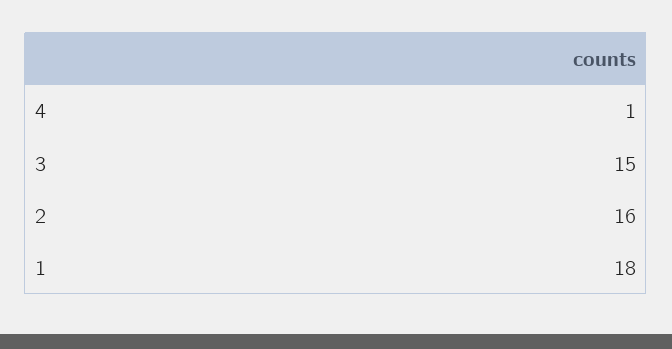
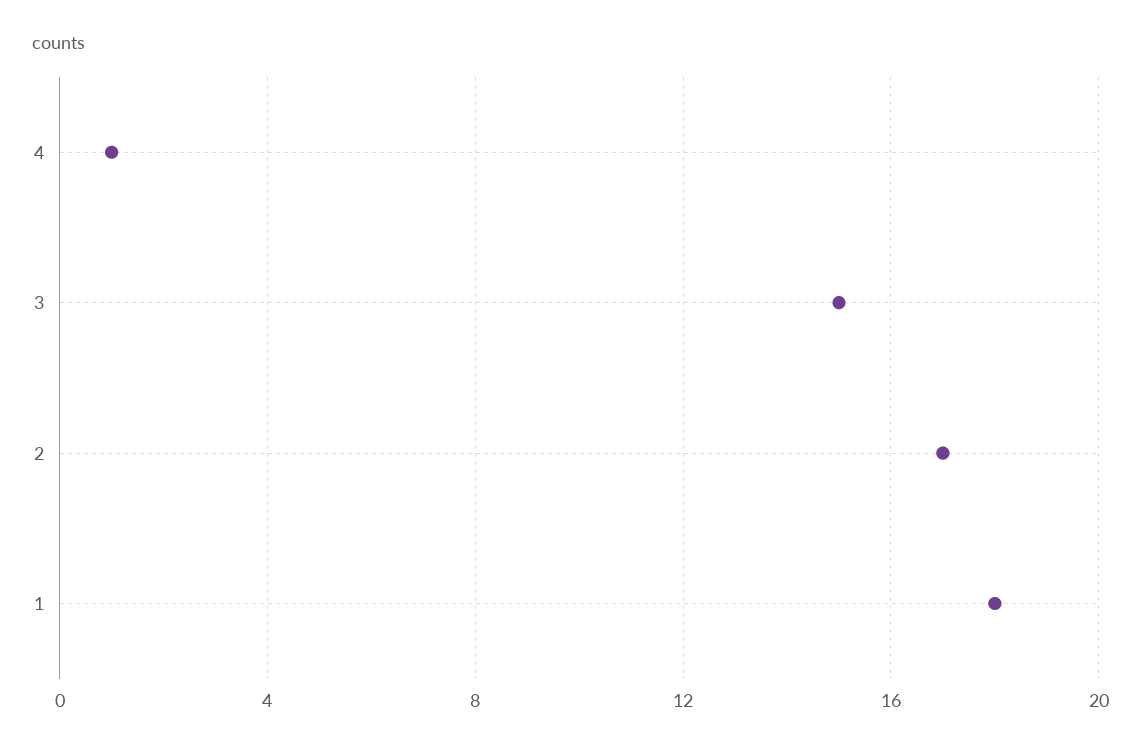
  {
    "4": 1,
    "3": 15,
-   "2": 16,
+   "2": 17,
    "1": 18
  }

